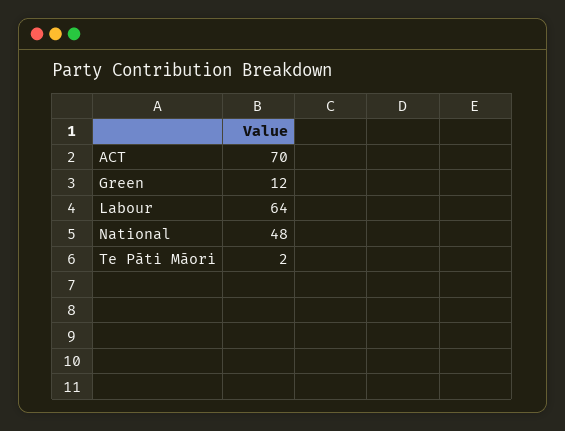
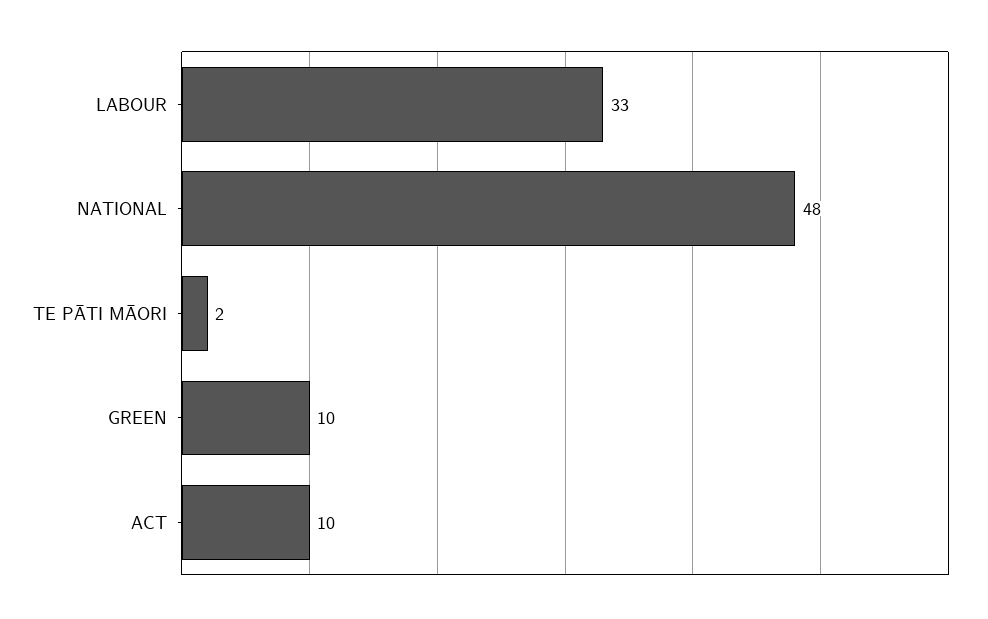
  {
-   "ACT": 70,
+   "ACT": 10,
-   "Green": 12,
+   "Green": 10,
-   "Labour": 64,
+   "Labour": 33,
    "National": 48,
    "Te Pāti Māori": 2
  }

